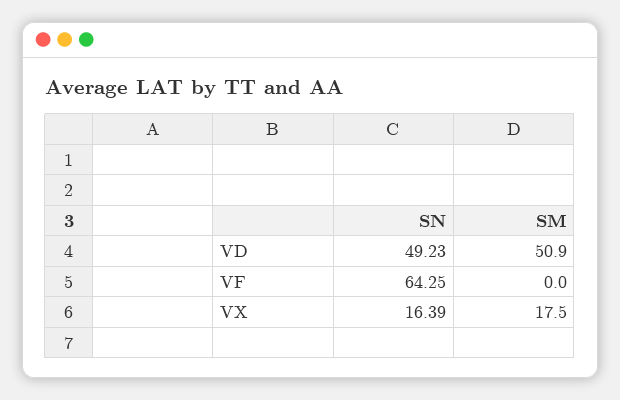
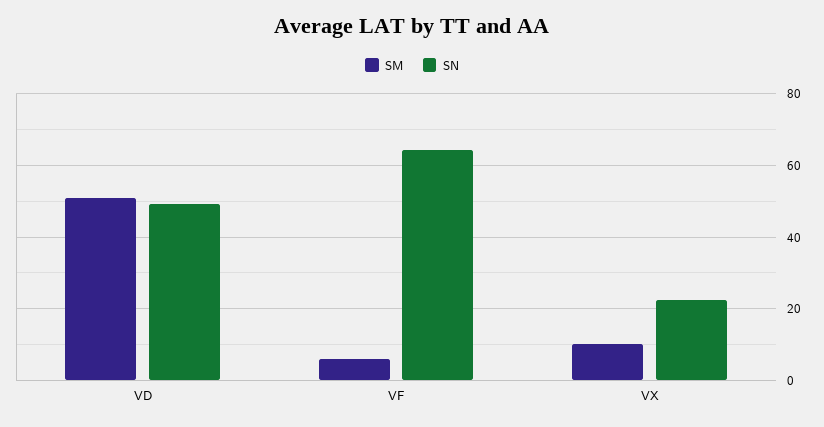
  {
    "SN": {
      "VD": 49.23,
      "VF": 64.25,
-     "VX": 16.39
+     "VX": 22
    },
    "SM": {
      "VD": 50.9,
-     "VF": 0,
+     "VF": 6,
-     "VX": 17.5
+     "VX": 10
    }
  }

